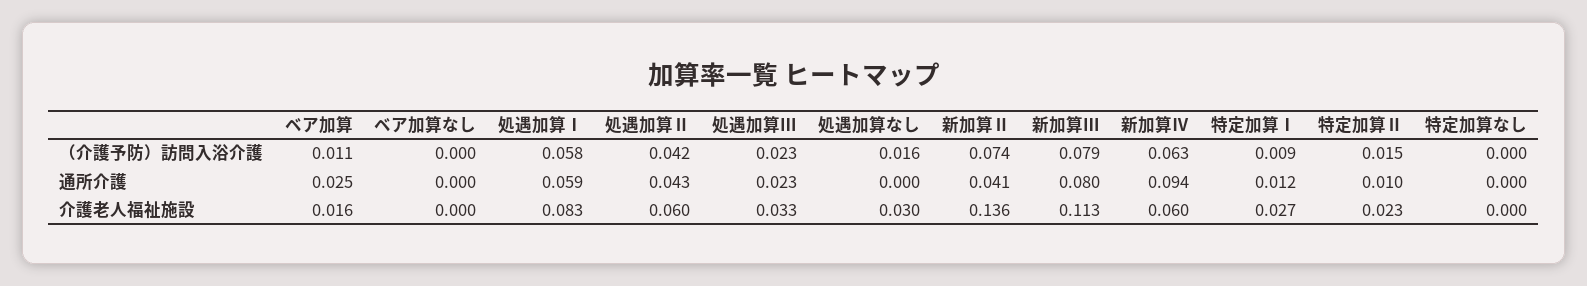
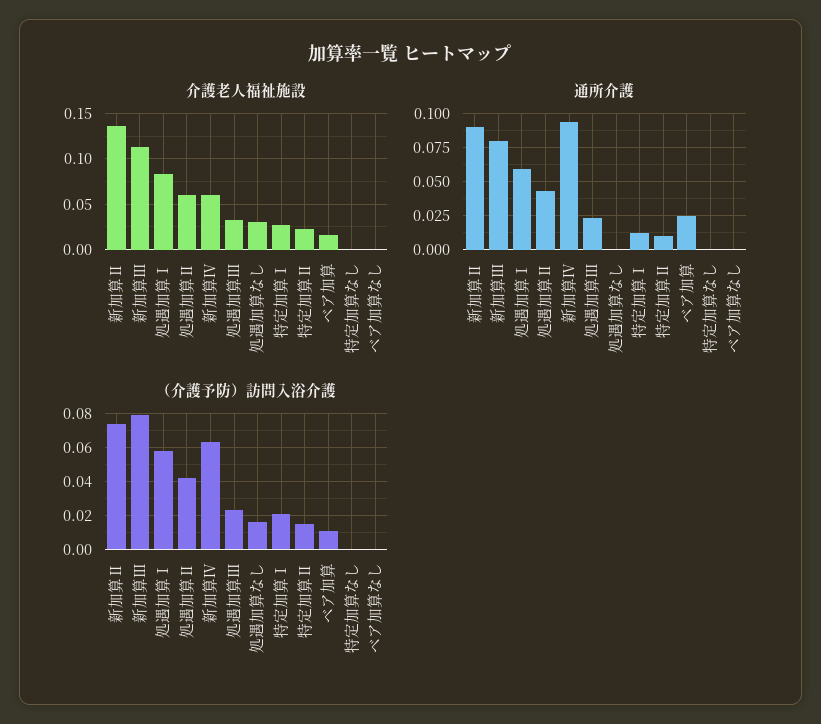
  {
    "（介護予防）訪問入浴介護": {
      "ベア加算": 0.011,
      "ベア加算なし": 0,
      "処遇加算Ⅰ": 0.058,
      "処遇加算Ⅱ": 0.042,
      "処遇加算Ⅲ": 0.023,
      "処遇加算なし": 0.016,
      "新加算Ⅱ": 0.074,
      "新加算Ⅲ": 0.079,
      "新加算Ⅳ": 0.063,
-     "特定加算Ⅰ": 0.009,
+     "特定加算Ⅰ": 0.02,
      "特定加算Ⅱ": 0.015,
      "特定加算なし": 0
    },
    "通所介護": {
      "ベア加算": 0.025,
      "ベア加算なし": 0,
      "処遇加算Ⅰ": 0.059,
      "処遇加算Ⅱ": 0.043,
      "処遇加算Ⅲ": 0.023,
      "処遇加算なし": 0,
-     "新加算Ⅱ": 0.041,
+     "新加算Ⅱ": 0.09,
      "新加算Ⅲ": 0.08,
      "新加算Ⅳ": 0.094,
      "特定加算Ⅰ": 0.012,
      "特定加算Ⅱ": 0.01,
      "特定加算なし": 0
    },
    "介護老人福祉施設": {
      "ベア加算": 0.016,
      "ベア加算なし": 0,
      "処遇加算Ⅰ": 0.083,
      "処遇加算Ⅱ": 0.06,
      "処遇加算Ⅲ": 0.033,
      "処遇加算なし": 0.03,
      "新加算Ⅱ": 0.136,
      "新加算Ⅲ": 0.113,
      "新加算Ⅳ": 0.06,
      "特定加算Ⅰ": 0.027,
      "特定加算Ⅱ": 0.023,
      "特定加算なし": 0
    }
  }

